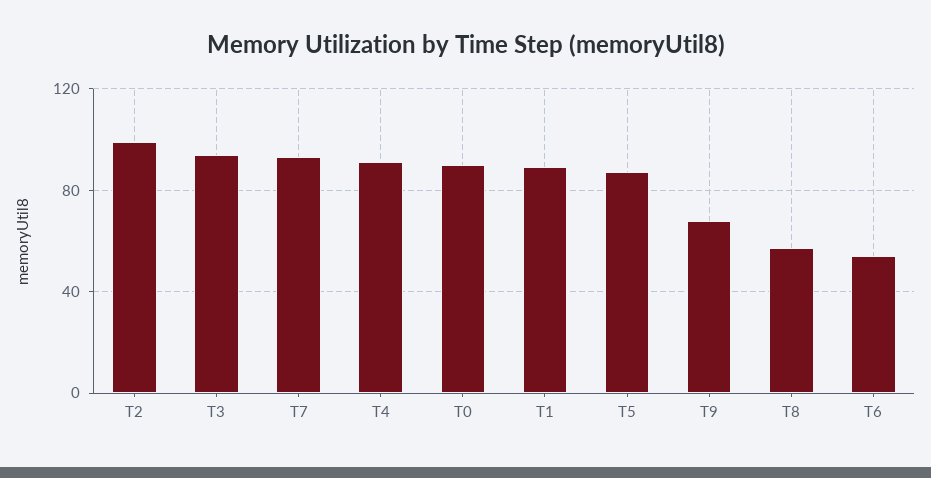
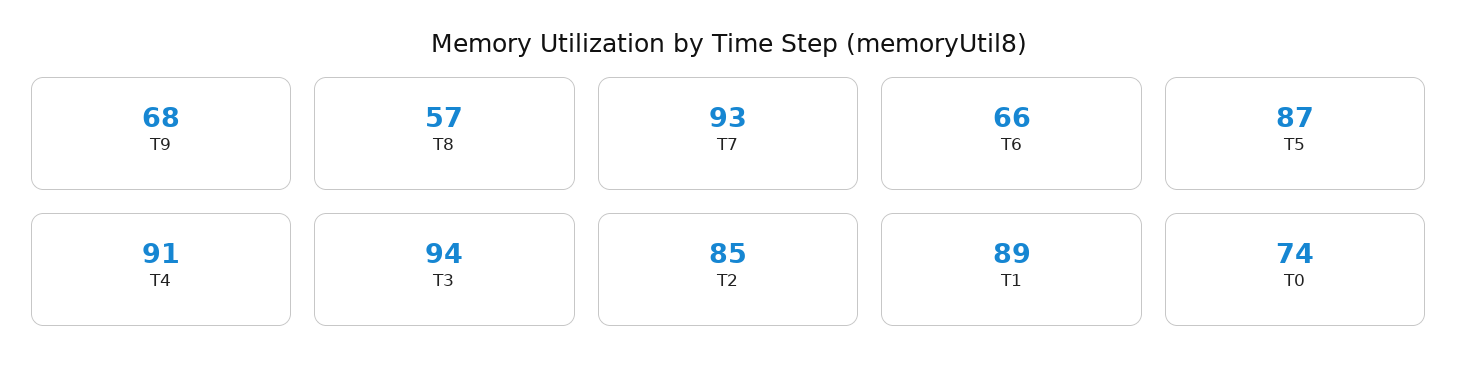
  {
-   "T2": 100,
+   "T2": 85,
    "T3": 94,
    "T7": 93,
    "T4": 91,
-   "T0": 90,
+   "T0": 74,
    "T1": 89,
    "T5": 87,
    "T9": 68,
    "T8": 57,
-   "T6": 55
+   "T6": 66
  }

